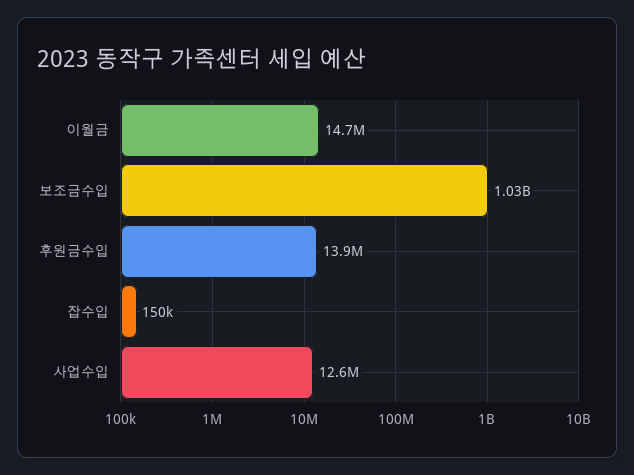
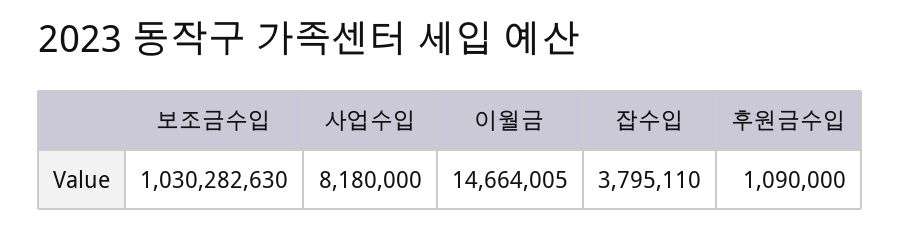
  {
    "이월금": 14664005,
    "보조금수입": 1030282630,
-   "후원금수입": 13900000,
+   "후원금수입": 1090000,
-   "잡수입": 150000,
+   "잡수입": 3795110,
-   "사업수입": 12600000
+   "사업수입": 8180000
  }

